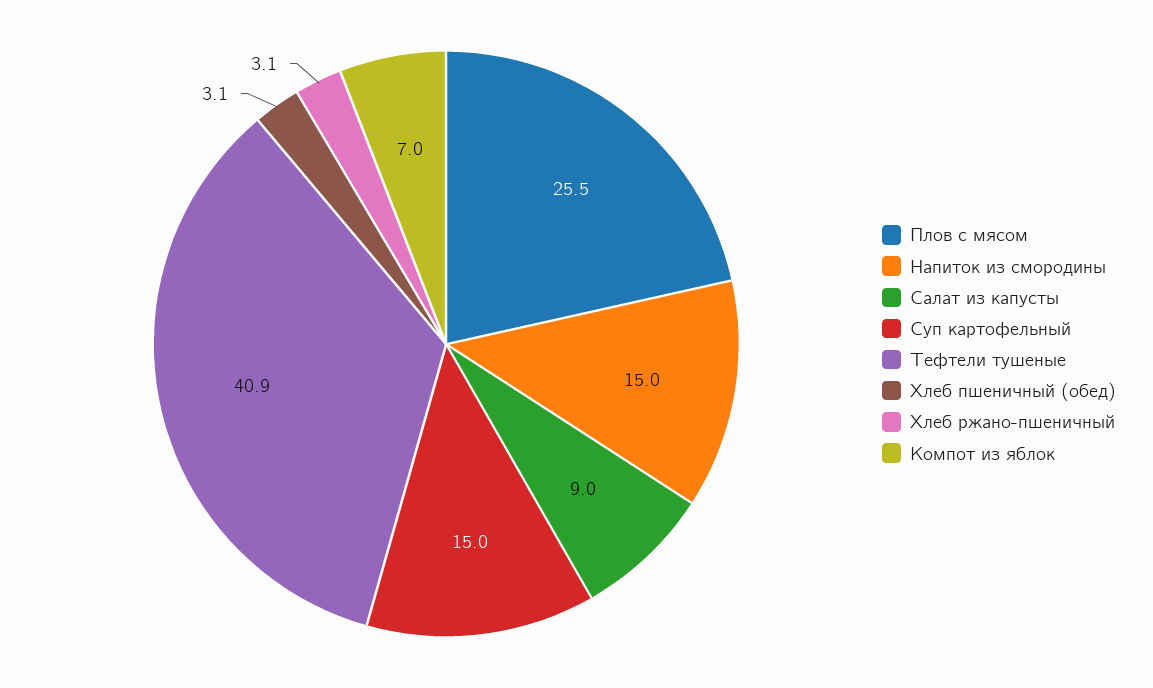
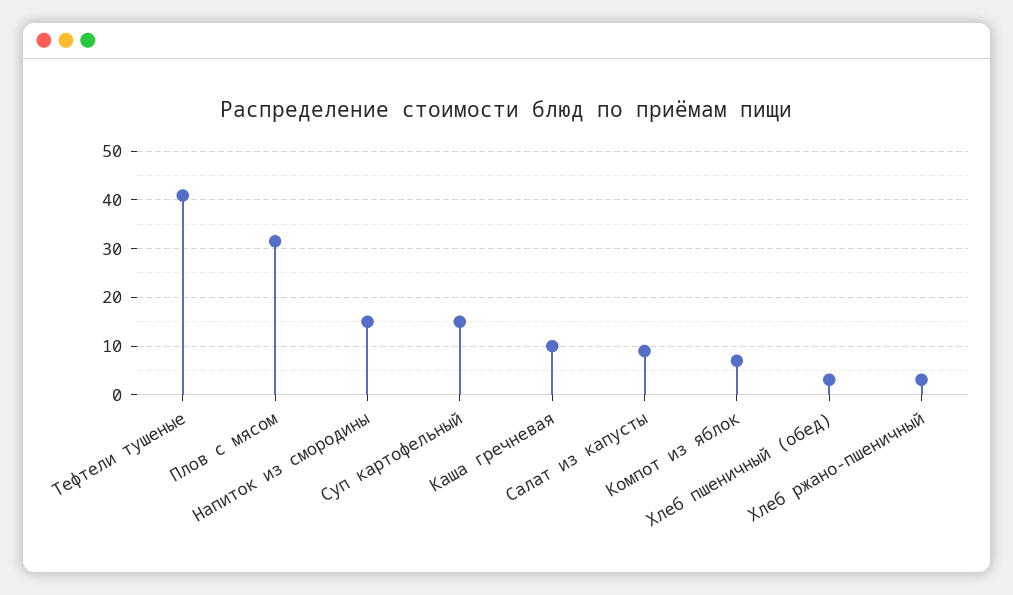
  {
-   "Плов с мясом": 25.5,
+   "Плов с мясом": 32,
    "Напиток из смородины": 15,
    "Салат из капусты": 9,
    "Суп картофельный": 15,
    "Тефтели тушеные": 40.9,
    "Хлеб пшеничный (обед)": 3.1,
    "Хлеб ржано-пшеничный": 3.1,
-   "Компот из яблок": 7
+   "Компот из яблок": 7,
+   "Каша гречневая": 10
  }

